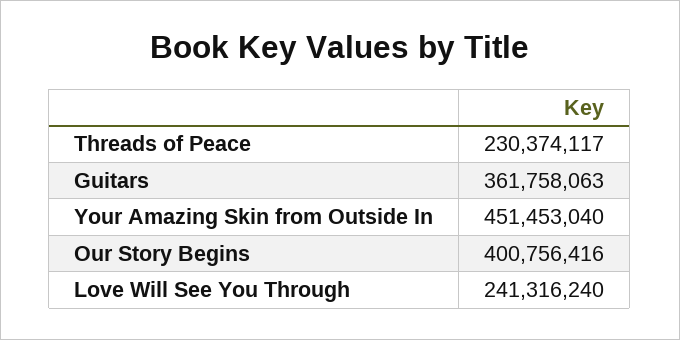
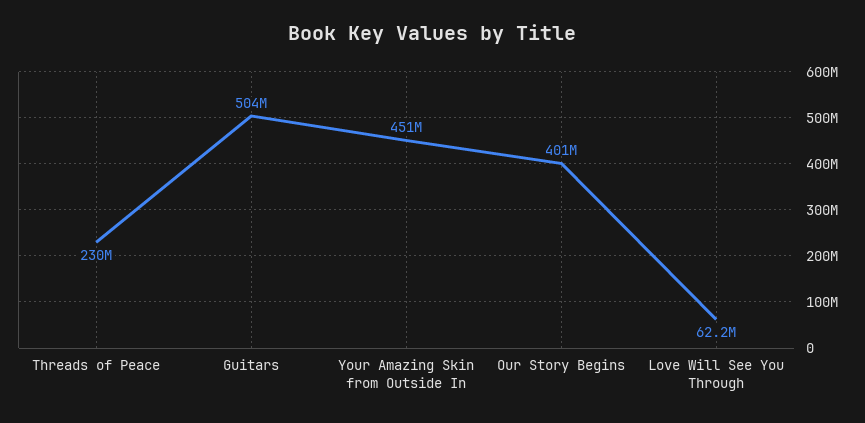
  {
    "Threads of Peace": 230374117,
-   "Guitars": 361758063,
+   "Guitars": 504000000,
    "Your Amazing Skin from Outside In": 451453040,
    "Our Story Begins": 400756416,
-   "Love Will See You Through": 241316240
+   "Love Will See You Through": 62200000
  }

